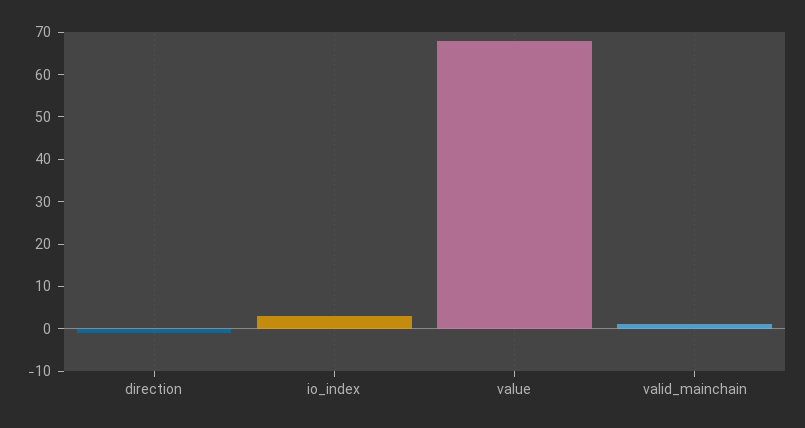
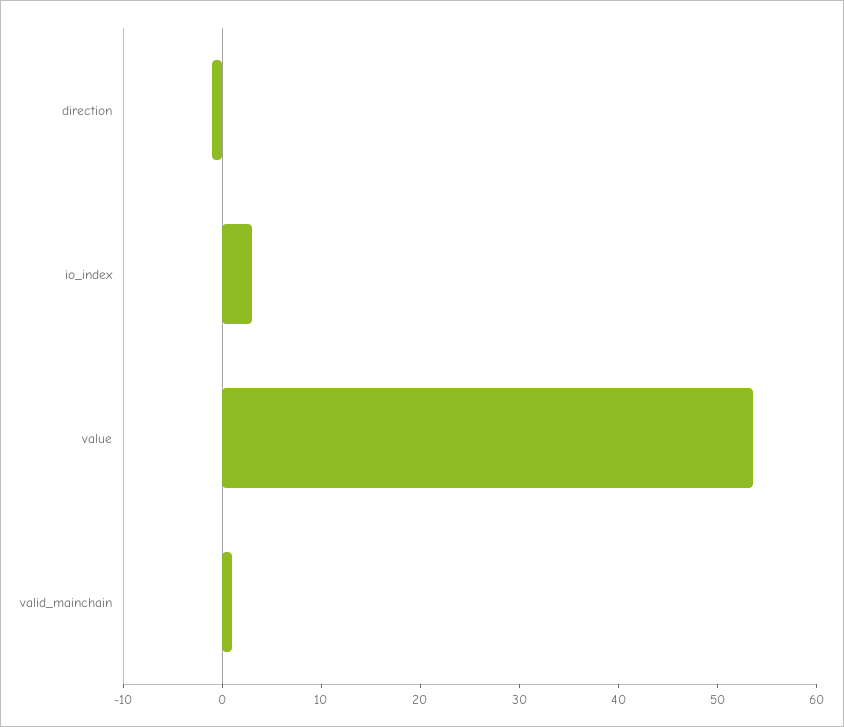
  {
    "direction": -2,
    "io_index": 4,
-   "value": 68,
+   "value": 54,
    "valid_mainchain": 2
  }

